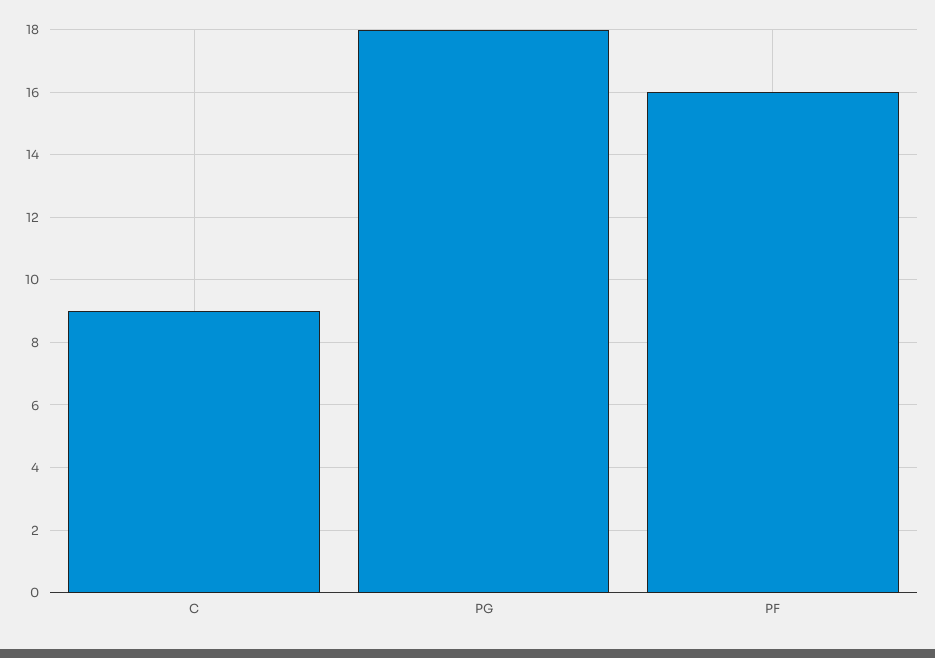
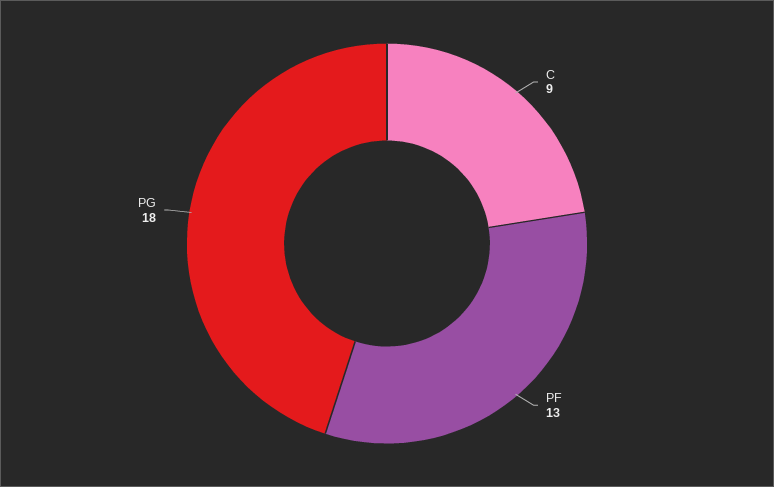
  {
    "C": 9,
    "PG": 18,
-   "PF": 16
+   "PF": 13
  }

